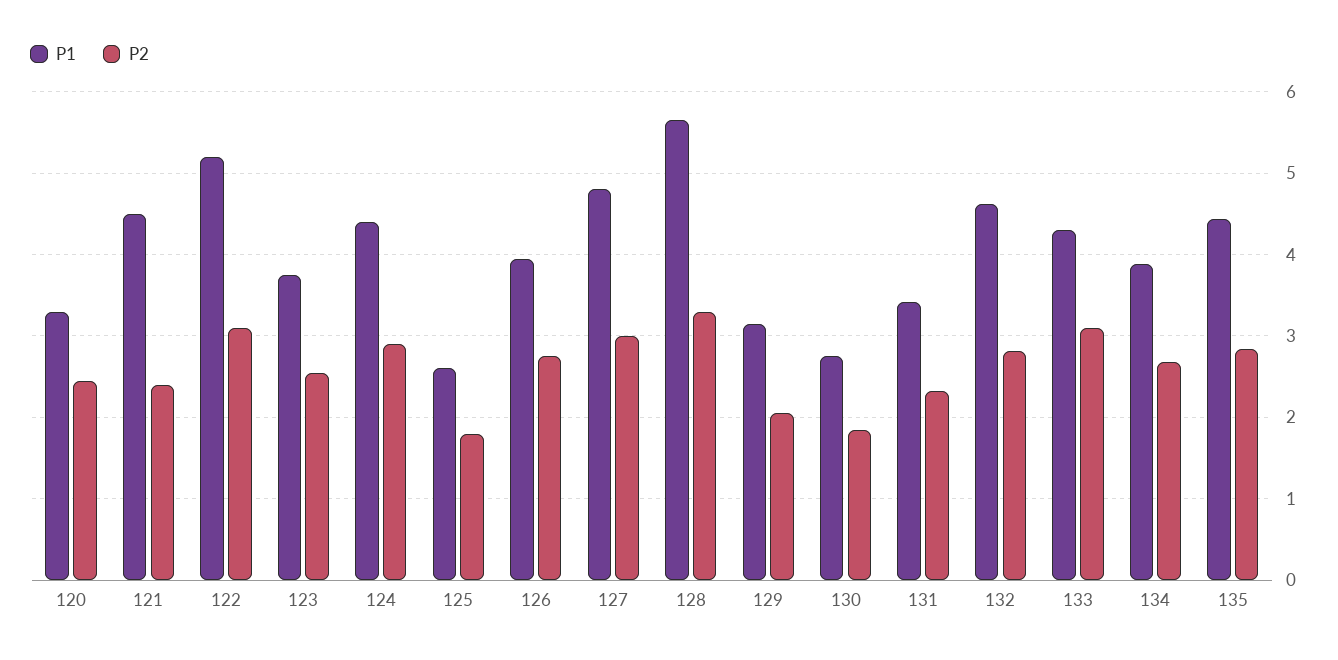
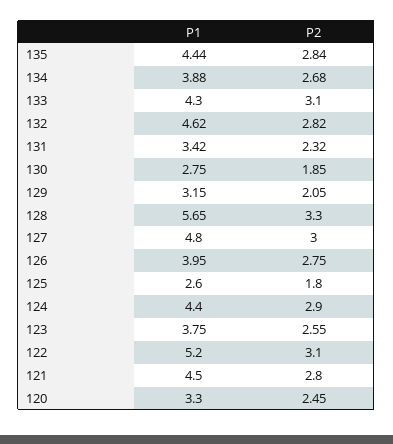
  {
    "P1": {
      "120": 3.3,
      "121": 4.5,
      "122": 5.2,
      "123": 3.75,
      "124": 4.4,
      "125": 2.6,
      "126": 3.95,
      "127": 4.8,
      "128": 5.65,
      "129": 3.15,
      "130": 2.75,
      "131": 3.42,
      "132": 4.62,
      "133": 4.3,
      "134": 3.88,
      "135": 4.44
    },
    "P2": {
      "120": 2.45,
-     "121": 2.4,
+     "121": 2.8,
      "122": 3.1,
      "123": 2.55,
      "124": 2.9,
      "125": 1.8,
      "126": 2.75,
      "127": 3,
      "128": 3.3,
      "129": 2.05,
      "130": 1.85,
      "131": 2.32,
      "132": 2.82,
      "133": 3.1,
      "134": 2.68,
      "135": 2.84
    }
  }

